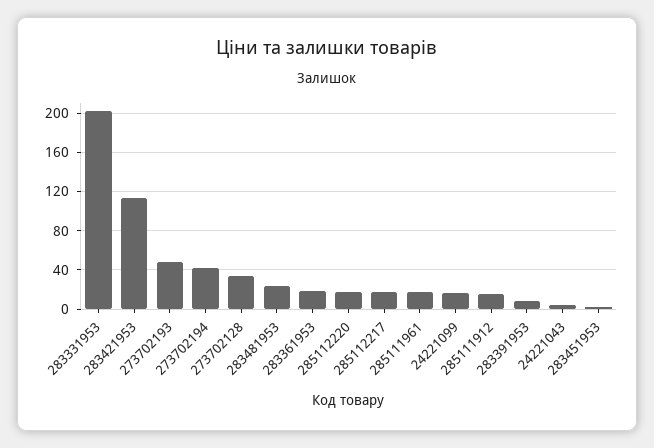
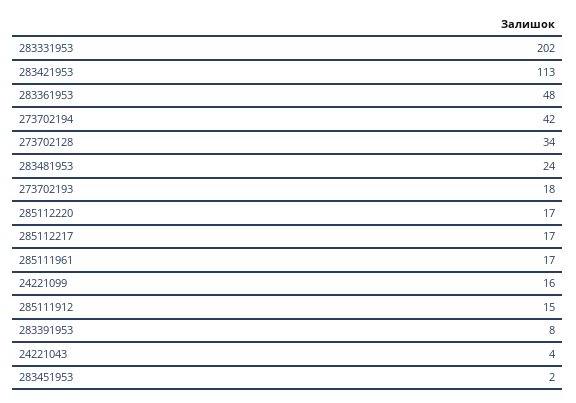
  {
    "283331953": 202,
    "283421953": 113,
-   "273702193": 50,
+   "273702193": 18,
    "273702194": 42,
    "273702128": 34,
    "283481953": 24,
-   "283361953": 20,
+   "283361953": 48,
    "285112220": 17,
    "285112217": 17,
    "285111961": 17,
    "24221099": 16,
    "285111912": 15,
    "283391953": 8,
    "24221043": 4,
    "283451953": 2
  }

